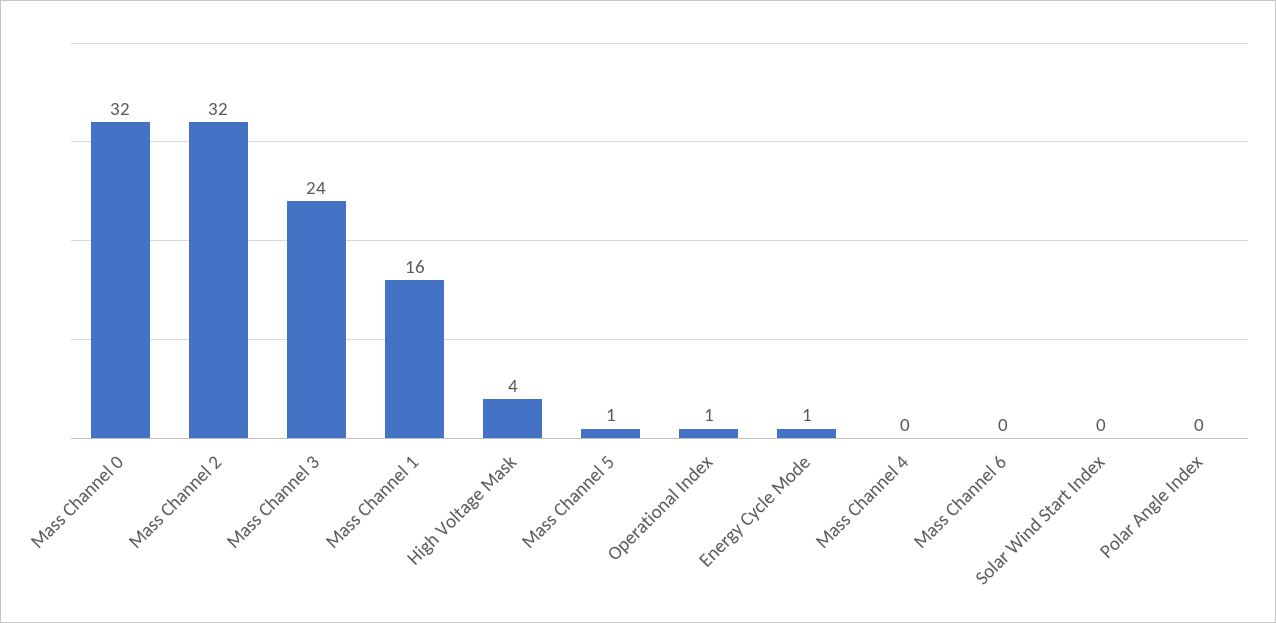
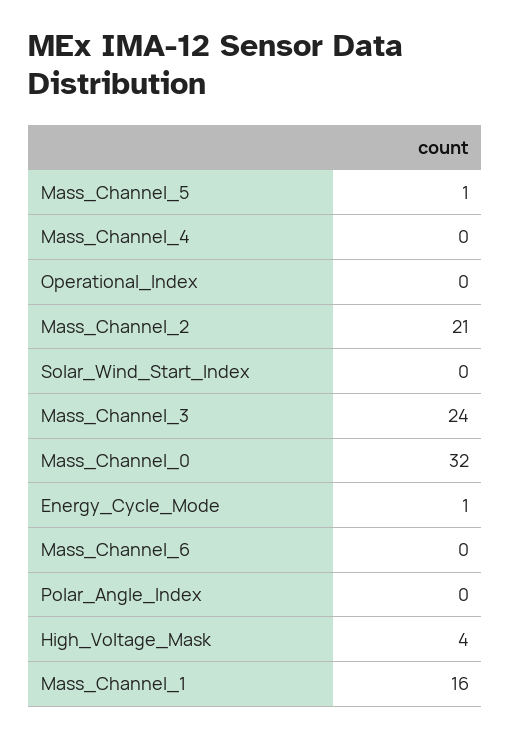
  {
    "Mass Channel 0": 32,
-   "Mass Channel 2": 32,
+   "Mass Channel 2": 21,
    "Mass Channel 3": 24,
    "Mass Channel 1": 16,
    "High Voltage Mask": 4,
    "Mass Channel 5": 1,
-   "Operational Index": 1,
+   "Operational Index": 0,
    "Energy Cycle Mode": 1,
    "Mass Channel 4": 0,
    "Mass Channel 6": 0,
    "Solar Wind Start Index": 0,
    "Polar Angle Index": 0
  }

